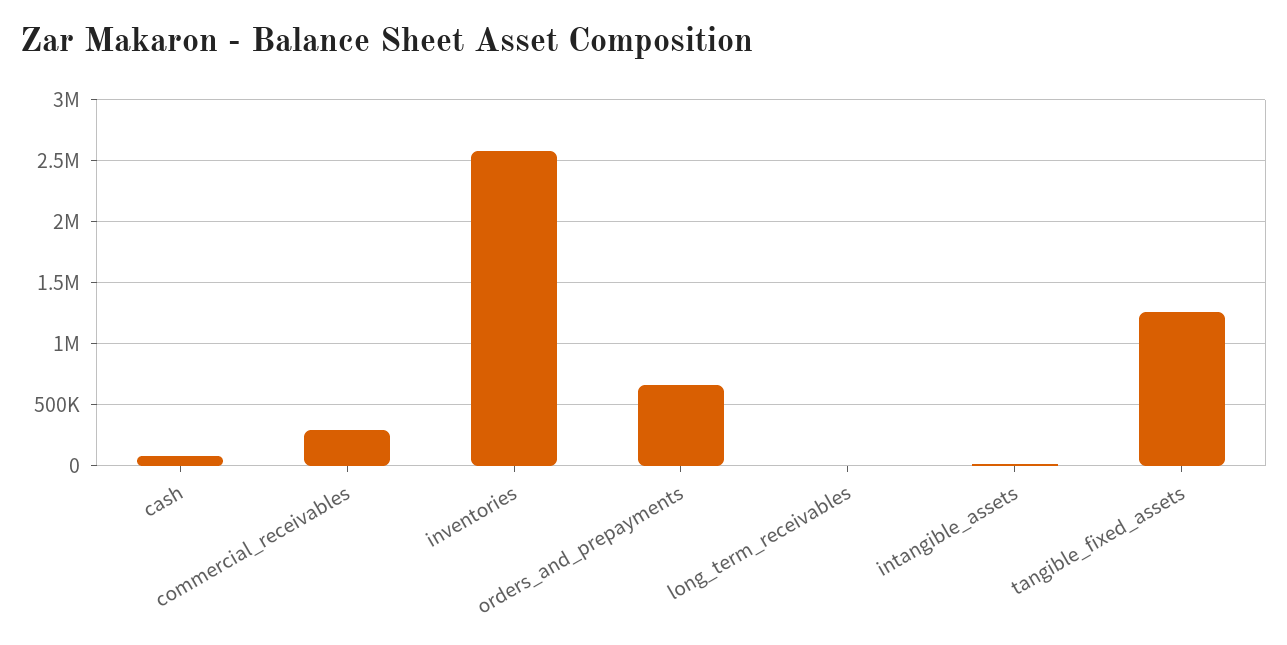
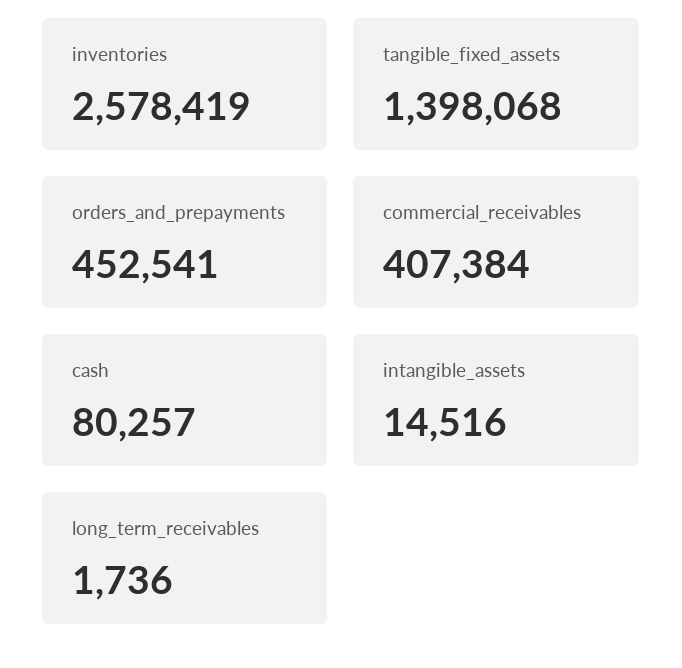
  {
    "cash": 80257,
-   "commercial_receivables": 300000,
+   "commercial_receivables": 407384,
    "inventories": 2578419,
-   "orders_and_prepayments": 650000,
+   "orders_and_prepayments": 452541,
    "long_term_receivables": 1736,
    "intangible_assets": 14516,
-   "tangible_fixed_assets": 1250000
+   "tangible_fixed_assets": 1398068
  }

